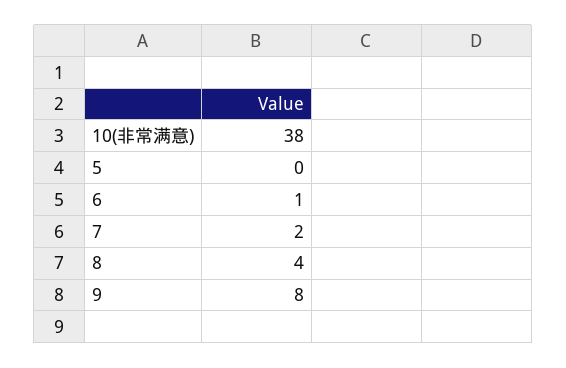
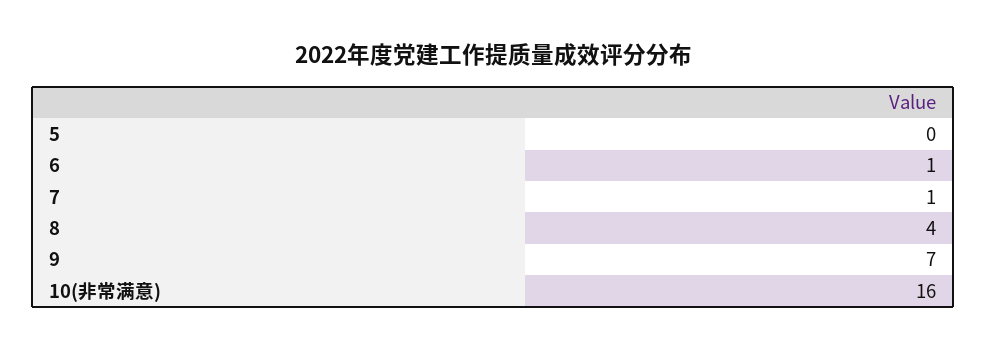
  {
-   "10(非常满意)": 38,
+   "10(非常满意)": 16,
    "5": 0,
    "6": 1,
-   "7": 2,
+   "7": 1,
    "8": 4,
-   "9": 8
+   "9": 7
  }

